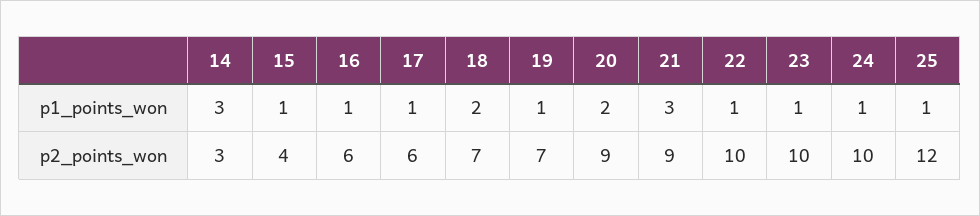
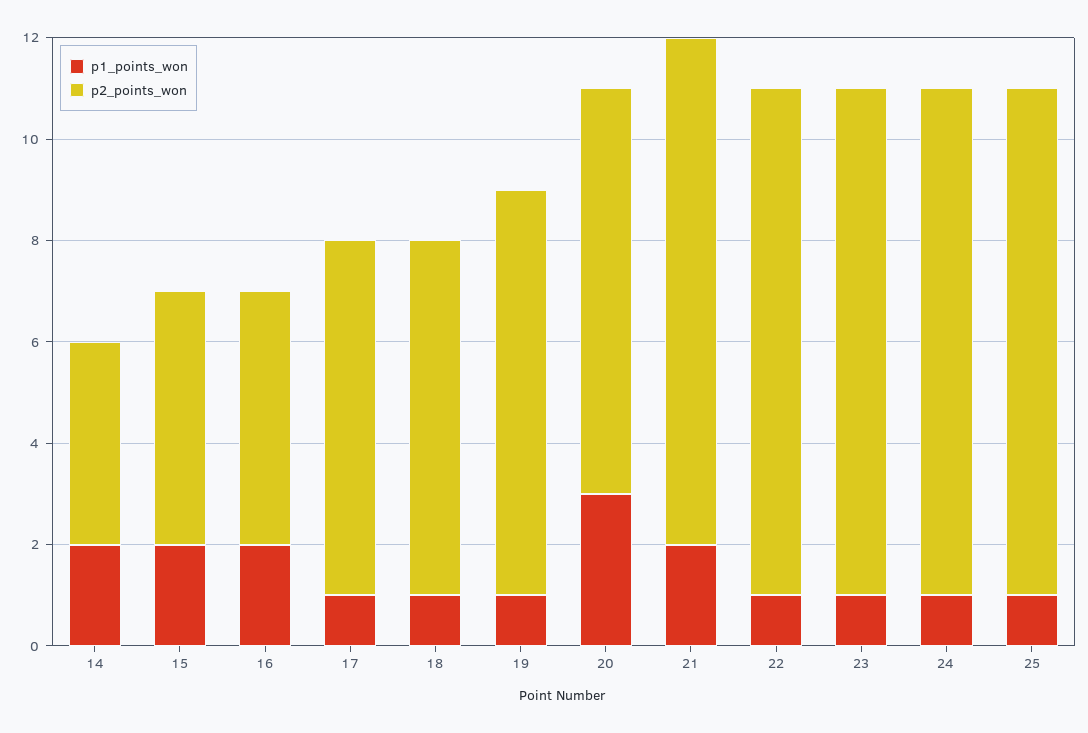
  {
    "p1_points_won": {
-     "14": 3,
+     "14": 2,
-     "15": 1,
+     "15": 2,
-     "16": 1,
+     "16": 2,
      "17": 1,
-     "18": 2,
+     "18": 1,
      "19": 1,
-     "20": 2,
+     "20": 3,
-     "21": 3,
+     "21": 2,
      "22": 1,
      "23": 1,
      "24": 1,
      "25": 1
    },
    "p2_points_won": {
-     "14": 3,
+     "14": 4,
-     "15": 4,
+     "15": 5,
-     "16": 6,
+     "16": 5,
-     "17": 6,
+     "17": 7,
      "18": 7,
-     "19": 7,
+     "19": 8,
-     "20": 9,
+     "20": 8,
-     "21": 9,
+     "21": 10,
      "22": 10,
      "23": 10,
      "24": 10,
-     "25": 12
+     "25": 10
    }
  }

